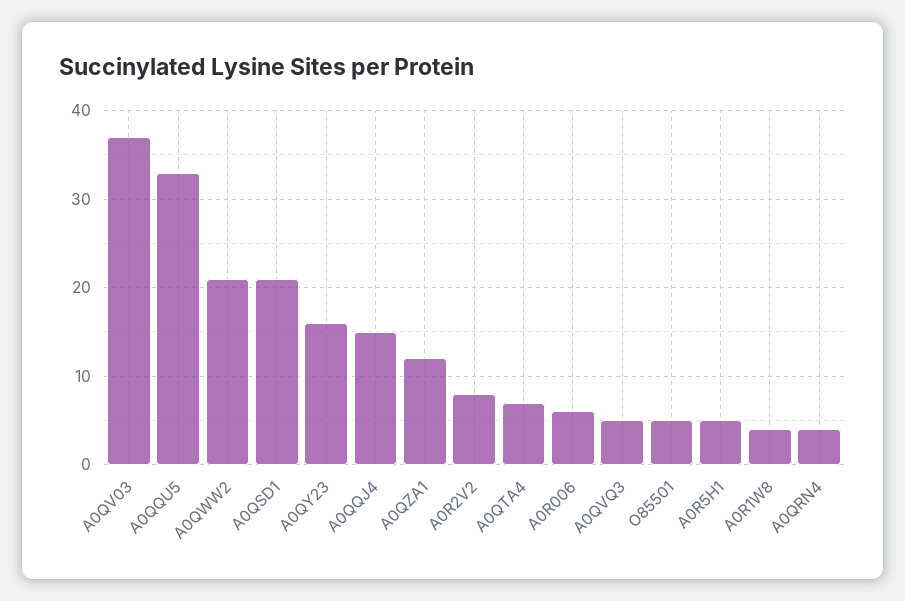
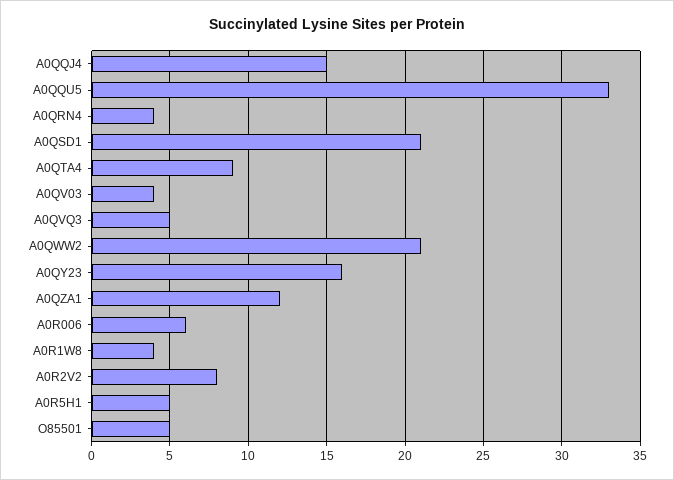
  {
-   "A0QV03": 37,
+   "A0QV03": 4,
    "A0QQU5": 33,
    "A0QWW2": 21,
    "A0QSD1": 21,
    "A0QY23": 16,
    "A0QQJ4": 15,
    "A0QZA1": 12,
    "A0R2V2": 8,
-   "A0QTA4": 7,
+   "A0QTA4": 9,
    "A0R006": 6,
    "A0QVQ3": 5,
    "O85501": 5,
    "A0R5H1": 5,
    "A0R1W8": 4,
    "A0QRN4": 4
  }

